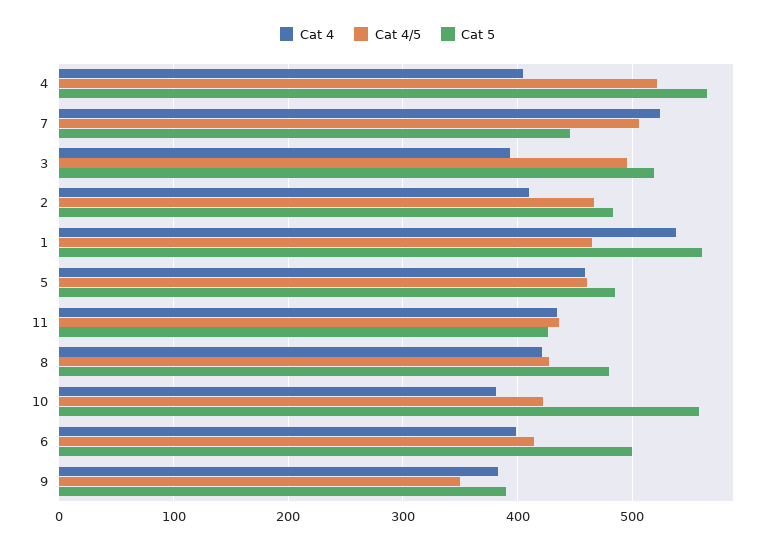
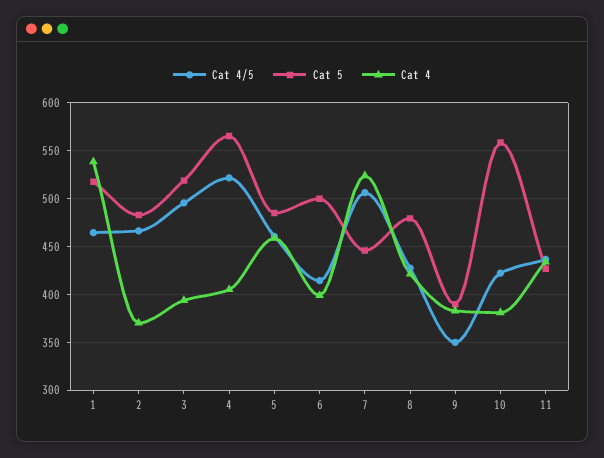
  {
    "Cat 4": {
      "4": 410,
      "7": 520,
      "3": 390,
-     "2": 410,
+     "2": 370,
      "1": 540,
      "5": 460,
      "11": 430,
      "8": 420,
      "10": 380,
      "6": 400,
      "9": 380
    },
    "Cat 4/5": {
      "4": 520,
      "7": 510,
      "3": 500,
      "2": 470,
      "1": 460,
      "5": 460,
      "11": 440,
      "8": 430,
      "10": 420,
      "6": 410,
      "9": 350
    },
    "Cat 5": {
      "4": 570,
      "7": 450,
      "3": 520,
      "2": 480,
-     "1": 560,
+     "1": 520,
      "5": 480,
      "11": 430,
      "8": 480,
      "10": 560,
      "6": 500,
      "9": 390
    }
  }

